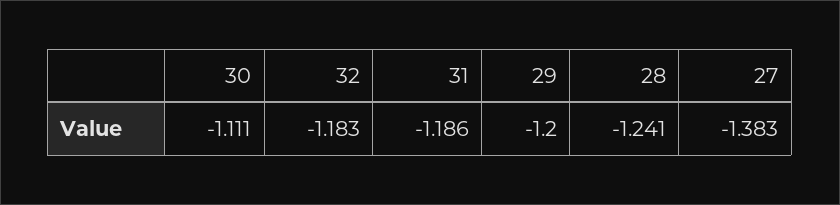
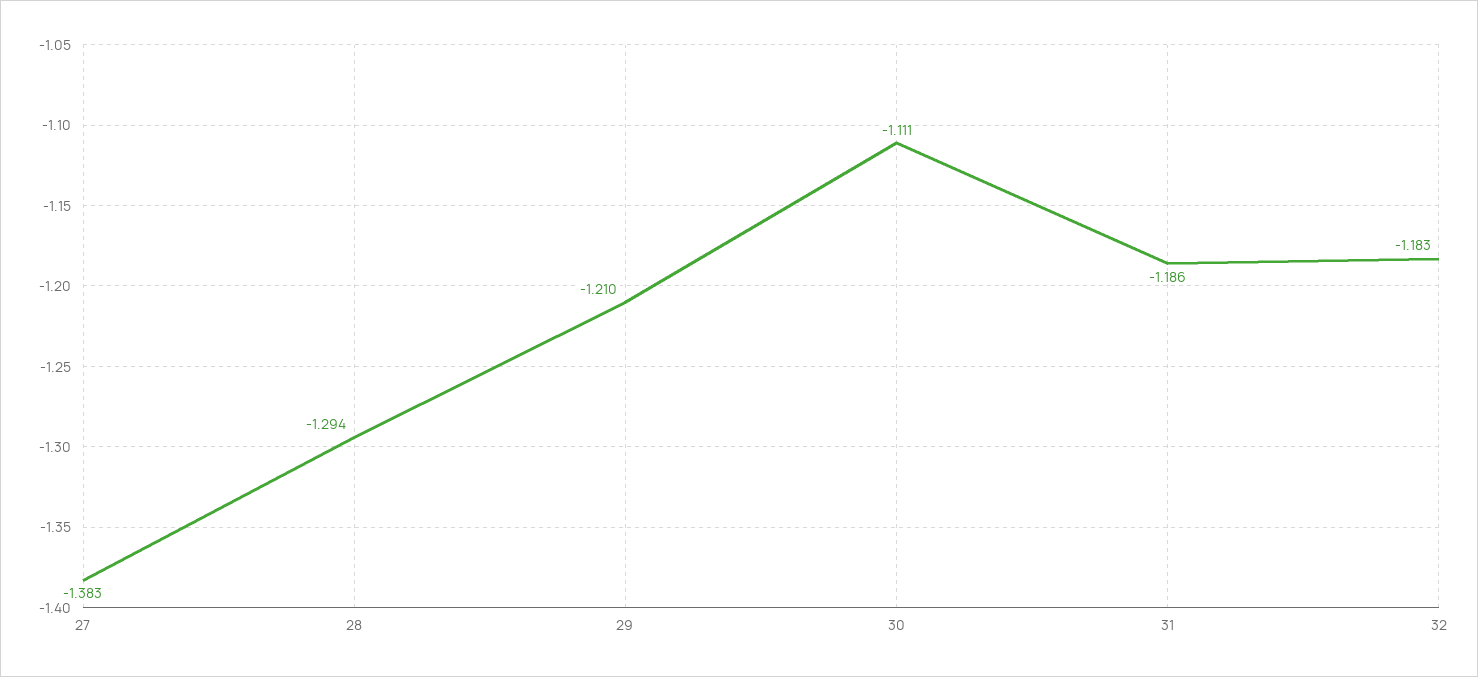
  {
    "30": -1.111,
    "32": -1.183,
    "31": -1.186,
-   "29": -1.2,
+   "29": -1.21,
-   "28": -1.241,
+   "28": -1.294,
    "27": -1.383
  }

